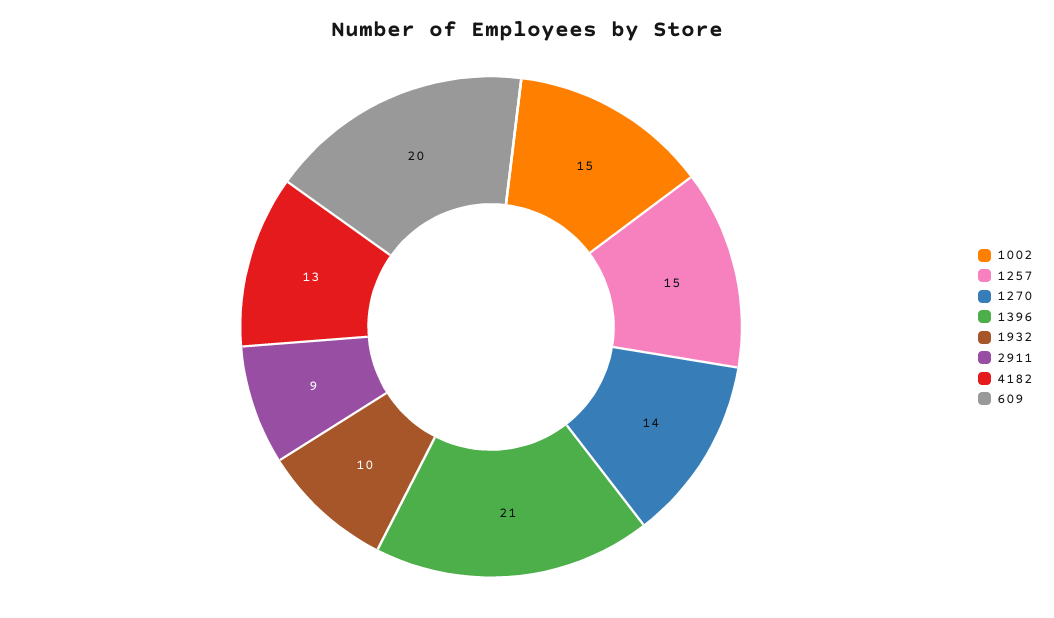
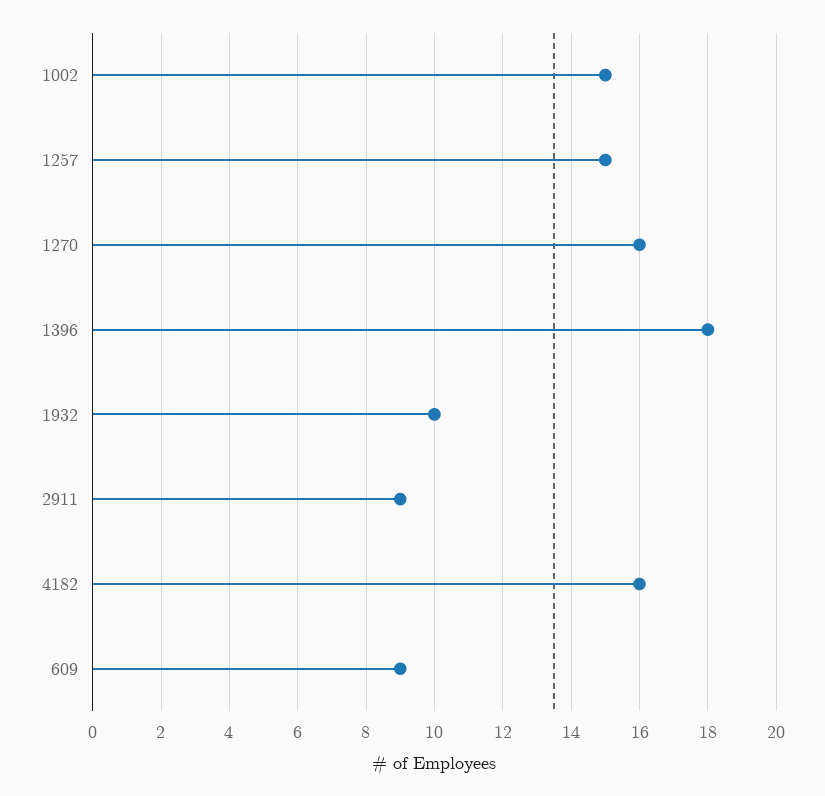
  {
    "1002": 15,
    "1257": 15,
-   "1270": 14,
+   "1270": 16,
-   "1396": 21,
+   "1396": 18,
    "1932": 10,
    "2911": 9,
-   "4182": 13,
+   "4182": 16,
-   "609": 20
+   "609": 9
  }

